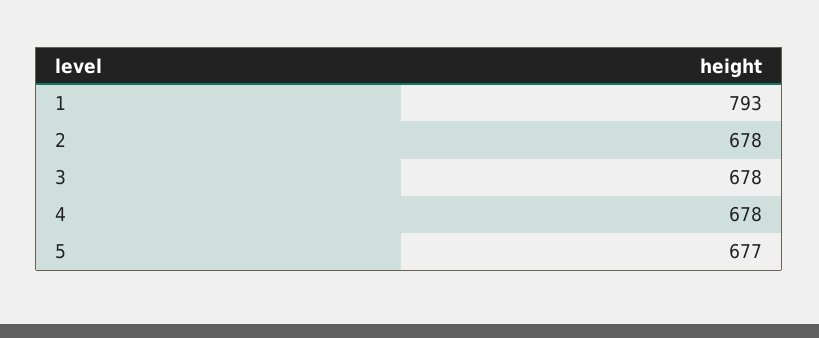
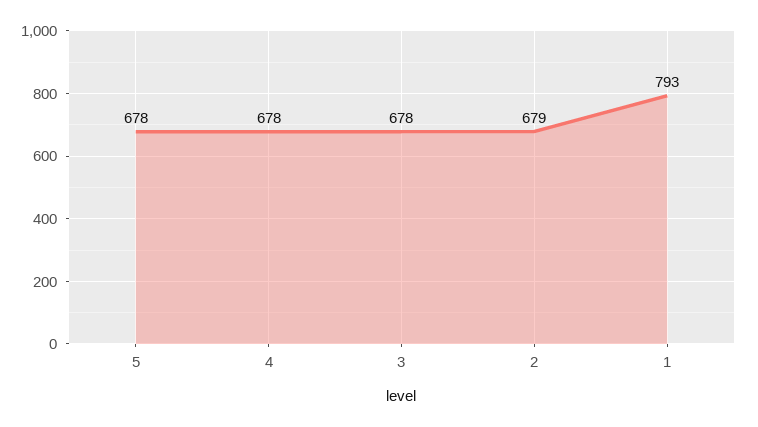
  {
    "1": 793,
-   "2": 678,
+   "2": 679,
    "3": 678,
    "4": 678,
-   "5": 677
+   "5": 678
  }

